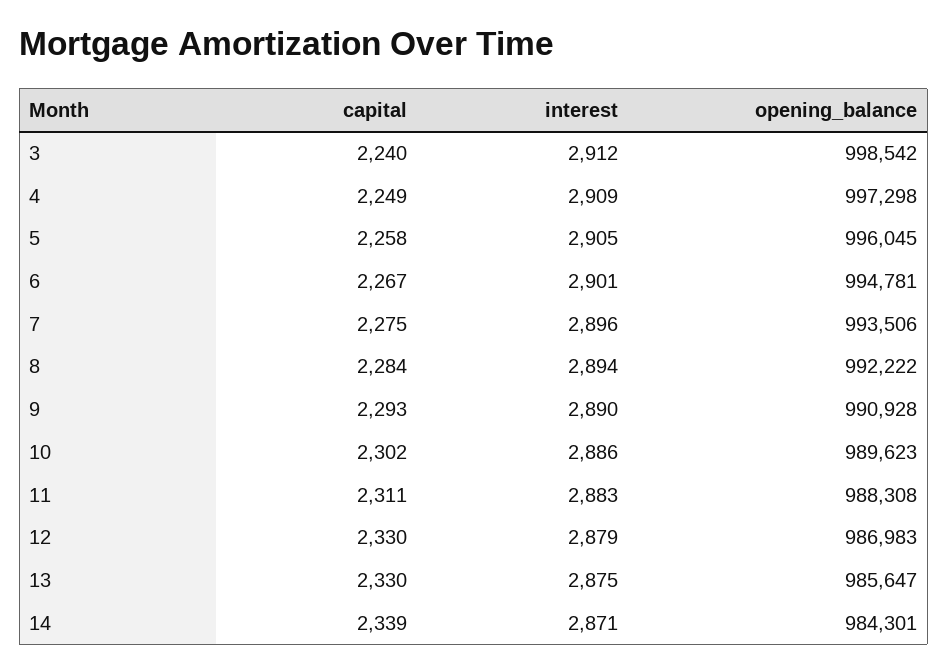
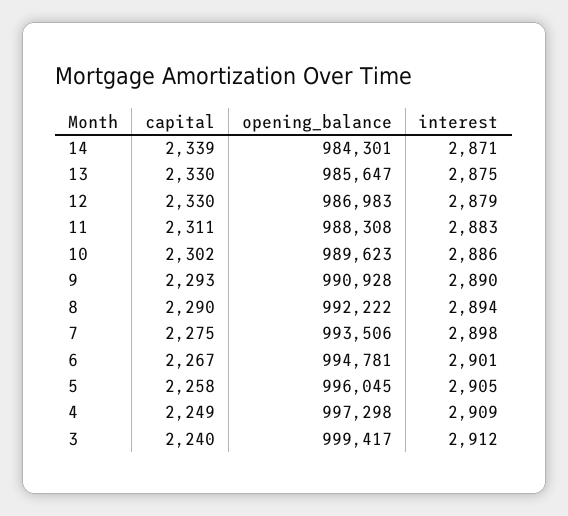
  {
    "capital": {
      "3": 2240,
      "4": 2249,
      "5": 2258,
      "6": 2267,
      "7": 2275,
-     "8": 2284,
+     "8": 2290,
      "9": 2293,
      "10": 2302,
      "11": 2311,
      "12": 2330,
      "13": 2330,
      "14": 2339
    },
    "interest": {
      "3": 2912,
      "4": 2909,
      "5": 2905,
      "6": 2901,
-     "7": 2896,
+     "7": 2898,
      "8": 2894,
      "9": 2890,
      "10": 2886,
      "11": 2883,
      "12": 2879,
      "13": 2875,
      "14": 2871
    },
    "opening_balance": {
-     "3": 998542,
+     "3": 999417,
      "4": 997298,
      "5": 996045,
      "6": 994781,
      "7": 993506,
      "8": 992222,
      "9": 990928,
      "10": 989623,
      "11": 988308,
      "12": 986983,
      "13": 985647,
      "14": 984301
    }
  }

